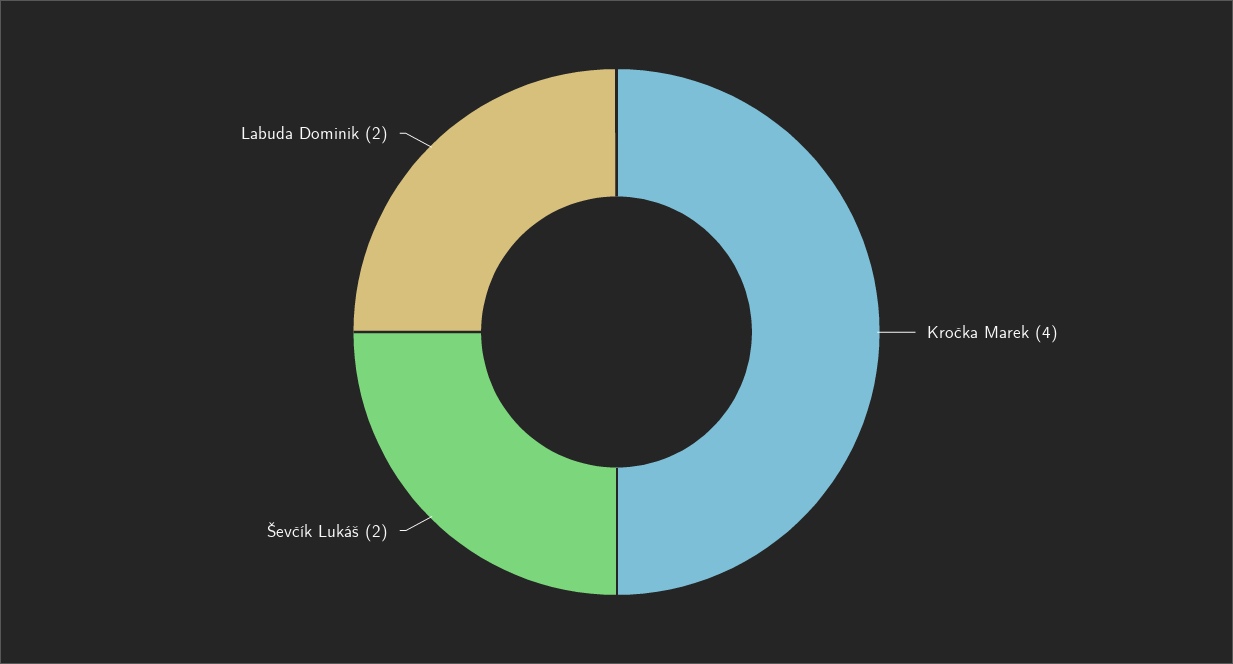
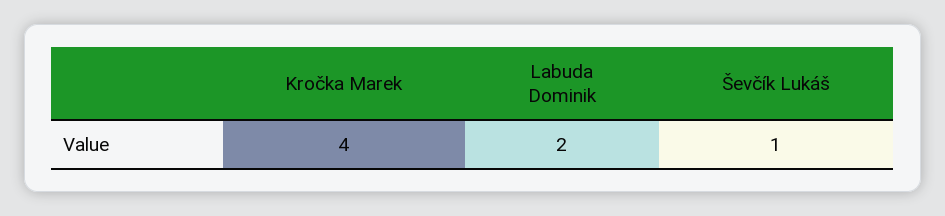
  {
    "Kročka Marek": 4,
-   "Ševčík Lukáš": 2,
+   "Ševčík Lukáš": 1,
    "Labuda Dominik": 2
  }

